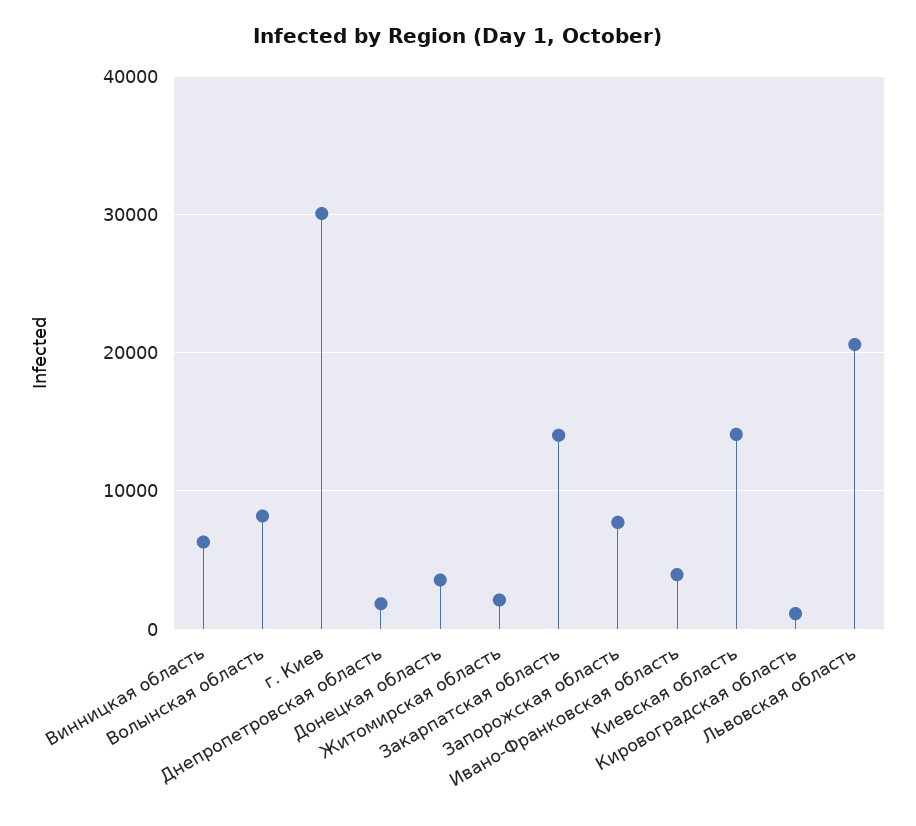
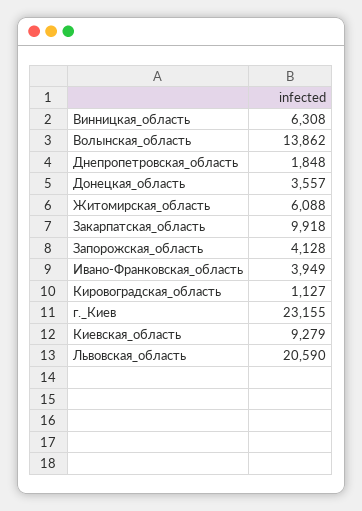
  {
    "Винницкая область": 6308,
-   "Волынская область": 8000,
+   "Волынская область": 13862,
-   "г. Киев": 30000,
+   "г. Киев": 23155,
    "Днепропетровская область": 1848,
    "Донецкая область": 3557,
-   "Житомирская область": 2000,
+   "Житомирская область": 6088,
-   "Закарпатская область": 14000,
+   "Закарпатская область": 9918,
-   "Запорожская область": 8000,
+   "Запорожская область": 4128,
    "Ивано-Франковская область": 3949,
-   "Киевская область": 14000,
+   "Киевская область": 9279,
    "Кировоградская область": 1127,
    "Львовская область": 20590
  }

